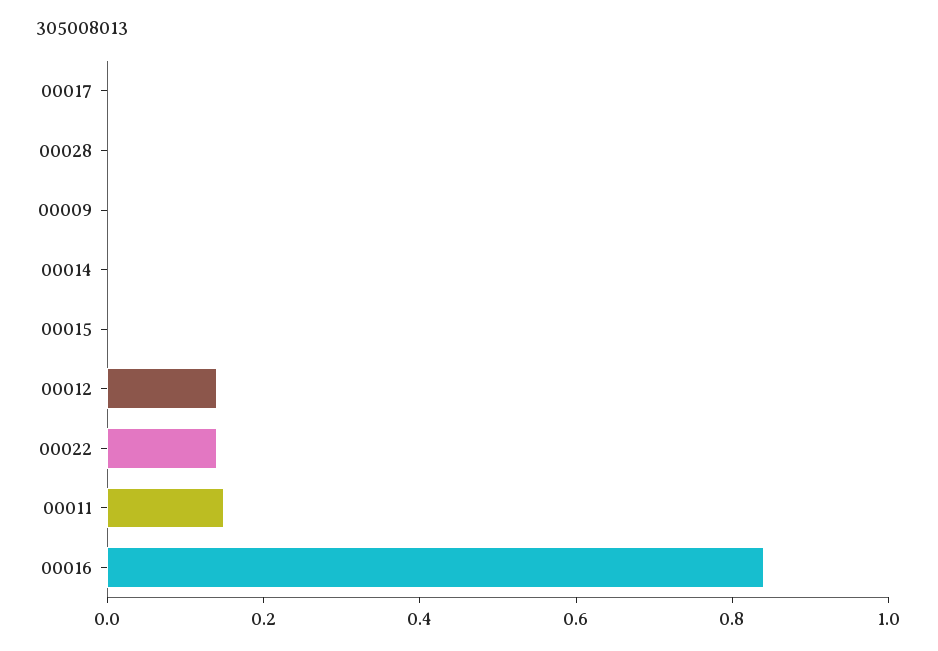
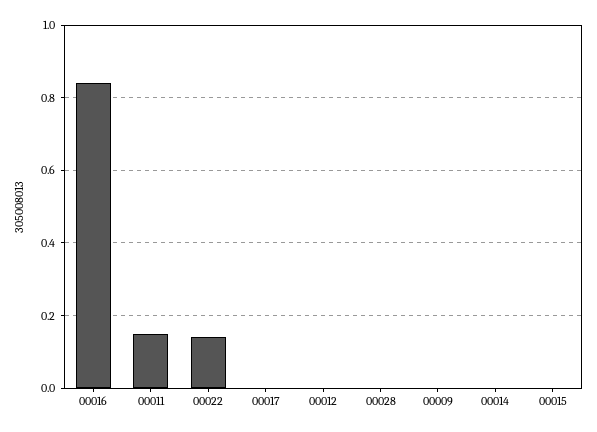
  {
    "00017": 0,
    "00028": 0,
    "00009": 0,
    "00014": 0,
    "00015": 0,
-   "00012": 0.15,
+   "00012": 0,
    "00022": 0.15,
    "00011": 0.15,
    "00016": 0.85
  }

